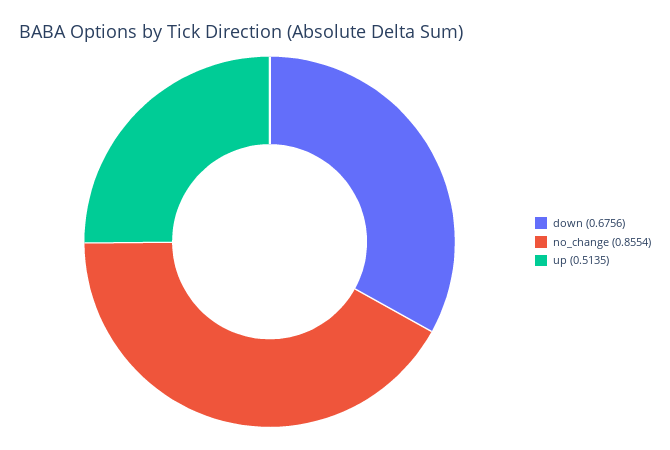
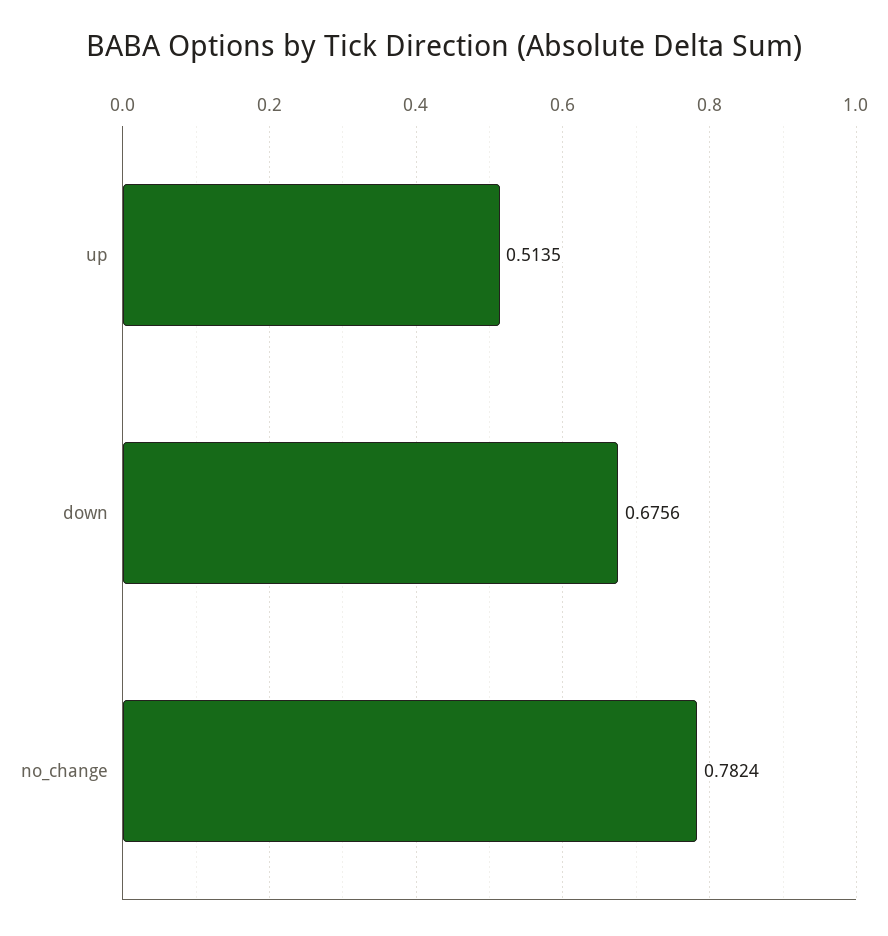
  {
    "down": 0.6756,
-   "no_change": 0.8554,
+   "no_change": 0.7824,
    "up": 0.5135
  }

